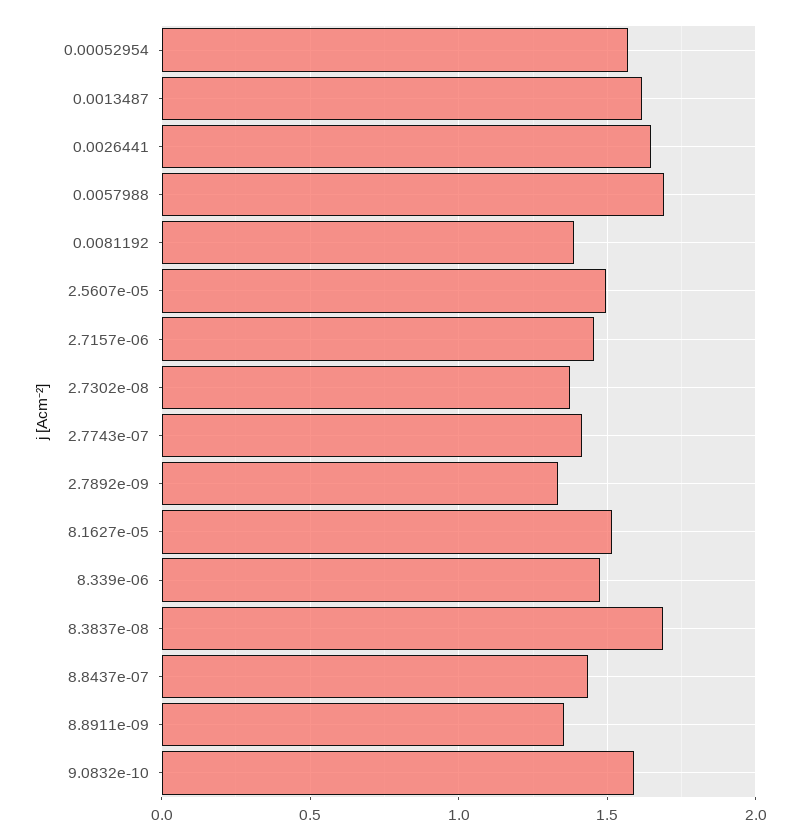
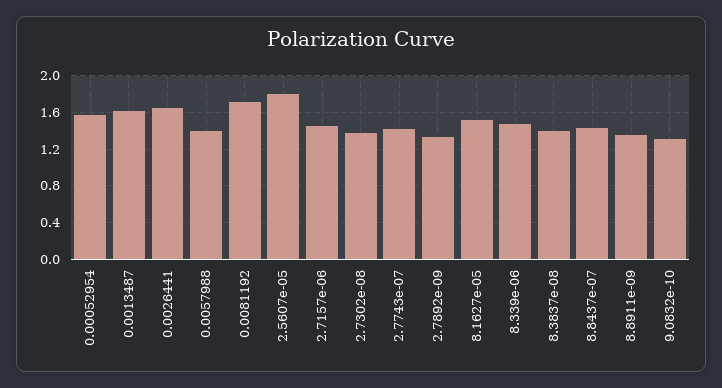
  {
    "0.00052954": 1.55,
    "0.0013487": 1.6,
    "0.0026441": 1.65,
-   "0.0057988": 1.7,
+   "0.0057988": 1.4,
-   "0.0081192": 1.4,
+   "0.0081192": 1.7,
-   "2.5607e-05": 1.5,
+   "2.5607e-05": 1.8,
    "2.7157e-06": 1.45,
    "2.7302e-08": 1.4,
    "2.7743e-07": 1.4,
    "2.7892e-09": 1.35,
    "8.1627e-05": 1.5,
    "8.339e-06": 1.5,
-   "8.3837e-08": 1.7,
+   "8.3837e-08": 1.4,
    "8.8437e-07": 1.45,
    "8.8911e-09": 1.35,
-   "9.0832e-10": 1.6
+   "9.0832e-10": 1.3
  }

